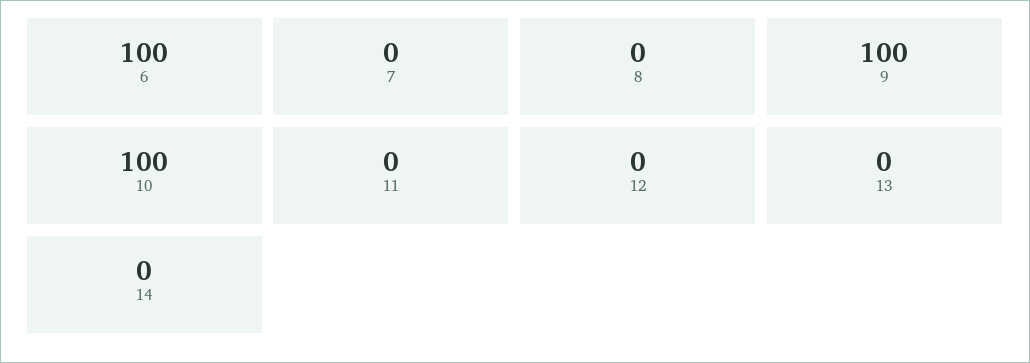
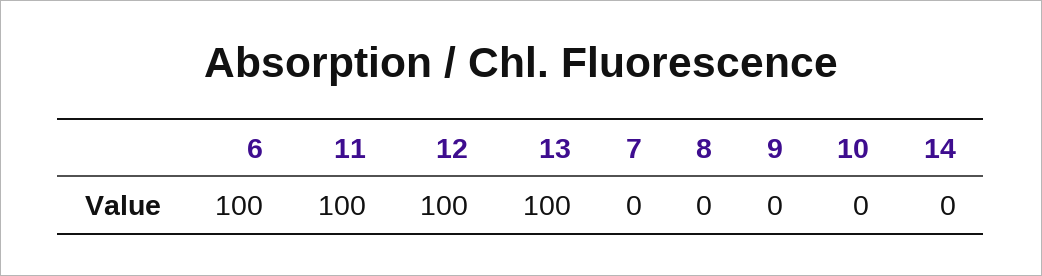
  {
    "6": 100,
    "7": 0,
    "8": 0,
-   "9": 100,
+   "9": 0,
-   "10": 100,
+   "10": 0,
-   "11": 0,
+   "11": 100,
-   "12": 0,
+   "12": 100,
-   "13": 0,
+   "13": 100,
    "14": 0
  }

